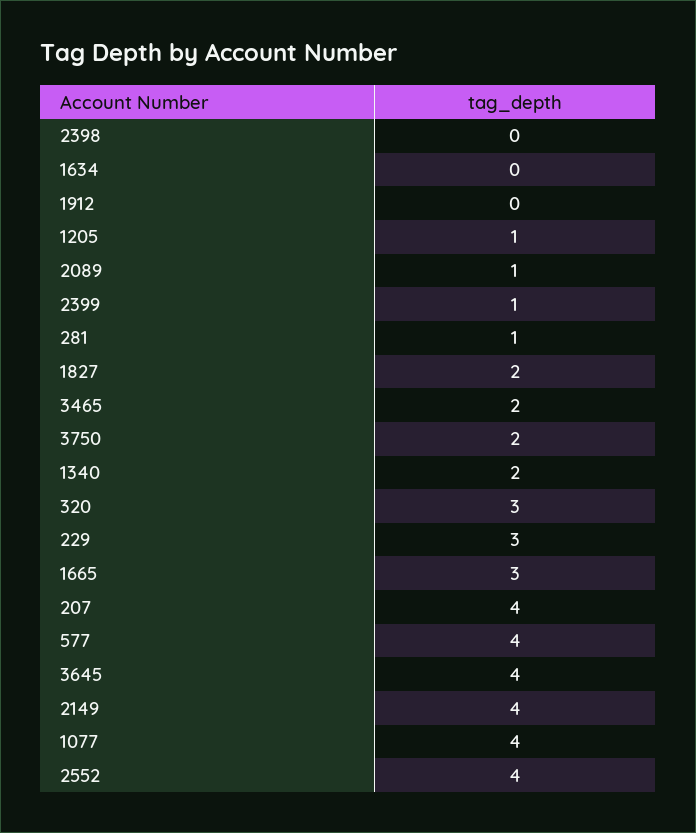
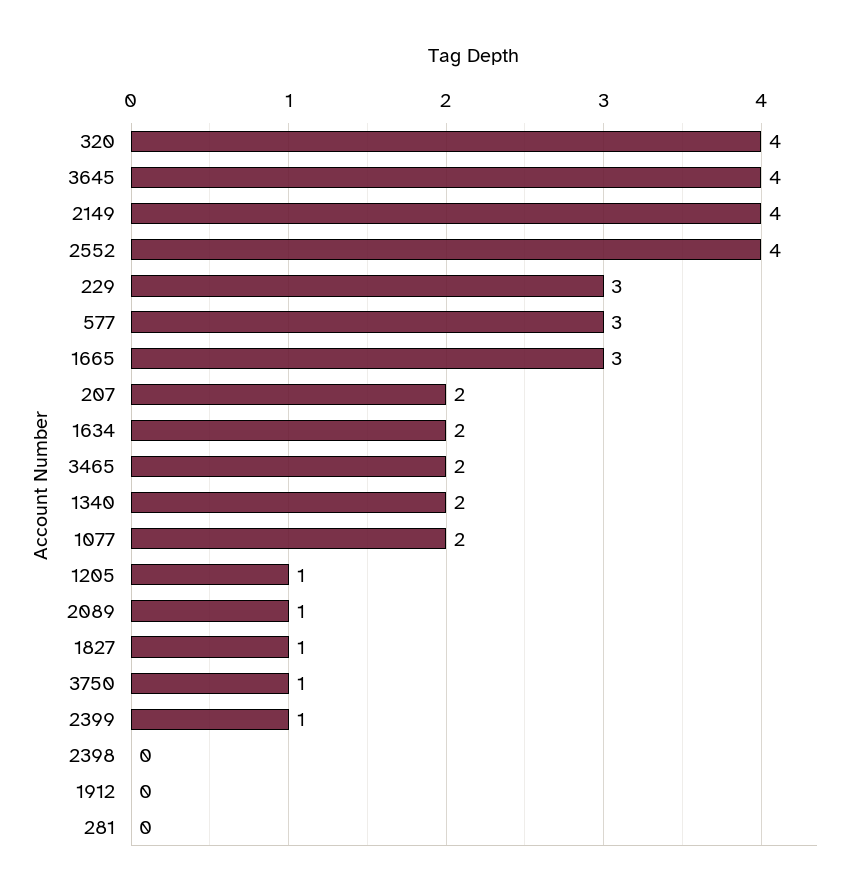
  {
    "2398": 0,
-   "1634": 0,
+   "1634": 2,
    "1912": 0,
    "1205": 1,
    "2089": 1,
    "2399": 1,
-   "281": 1,
+   "281": 0,
-   "1827": 2,
+   "1827": 1,
    "3465": 2,
-   "3750": 2,
+   "3750": 1,
    "1340": 2,
-   "320": 3,
+   "320": 4,
    "229": 3,
    "1665": 3,
-   "207": 4,
+   "207": 2,
-   "577": 4,
+   "577": 3,
    "3645": 4,
    "2149": 4,
-   "1077": 4,
+   "1077": 2,
    "2552": 4
  }

